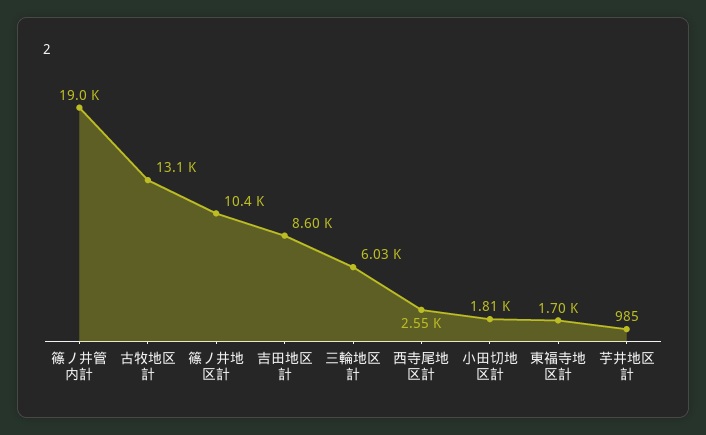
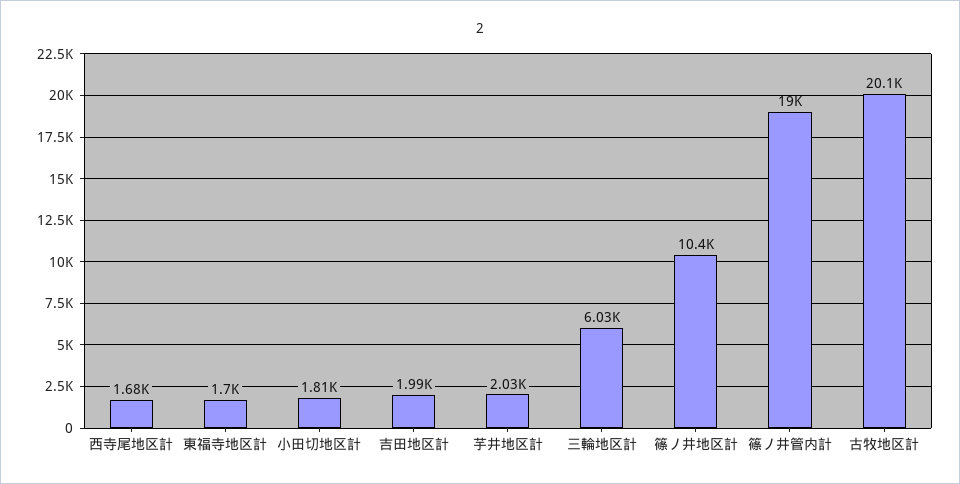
  {
    "篠ノ井管内計": 19000,
-   "古牧地区計": 13100,
+   "古牧地区計": 20100,
    "篠ノ井地区計": 10400,
-   "吉田地区計": 8600,
+   "吉田地区計": 1990,
    "三輪地区計": 6030,
-   "西寺尾地区計": 2550,
+   "西寺尾地区計": 1680,
    "小田切地区計": 1810,
    "東福寺地区計": 1700,
-   "芋井地区計": 985
+   "芋井地区計": 2030
  }

